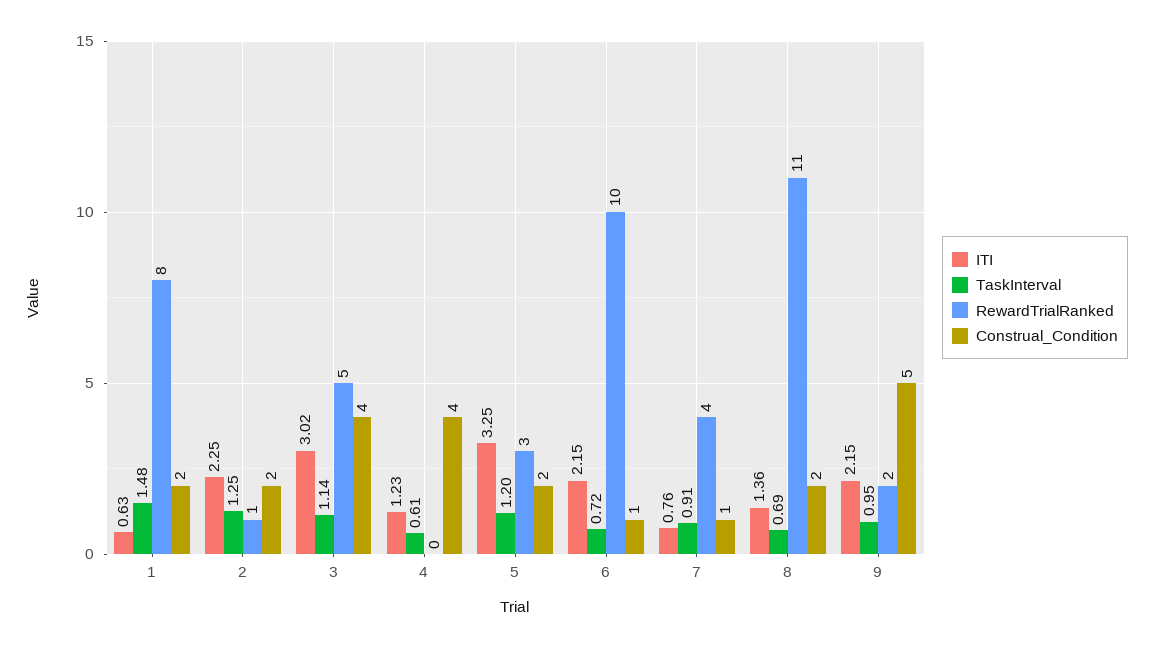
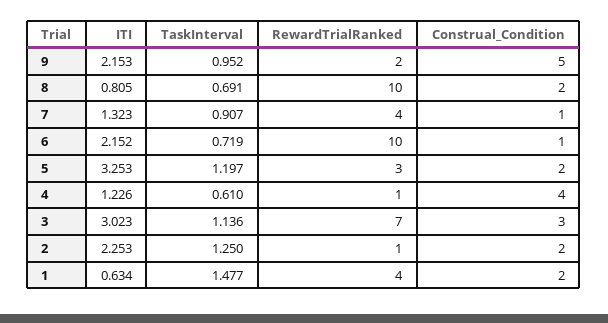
  {
    "ITI": {
      "1": 0.634,
      "2": 2.253,
      "3": 3.023,
      "4": 1.226,
      "5": 3.253,
      "6": 2.152,
-     "7": 0.76,
+     "7": 1.323,
-     "8": 1.36,
+     "8": 0.805,
      "9": 2.153
    },
    "TaskInterval": {
      "1": 1.477,
      "2": 1.25,
      "3": 1.136,
      "4": 0.61,
      "5": 1.197,
      "6": 0.719,
      "7": 0.907,
      "8": 0.691,
      "9": 0.952
    },
    "RewardTrialRanked": {
-     "1": 8,
+     "1": 4,
      "2": 1,
-     "3": 5,
+     "3": 7,
-     "4": 0,
+     "4": 1,
      "5": 3,
      "6": 10,
      "7": 4,
-     "8": 11,
+     "8": 10,
      "9": 2
    },
    "Construal_Condition": {
      "1": 2,
      "2": 2,
-     "3": 4,
+     "3": 3,
      "4": 4,
      "5": 2,
      "6": 1,
      "7": 1,
      "8": 2,
      "9": 5
    }
  }

